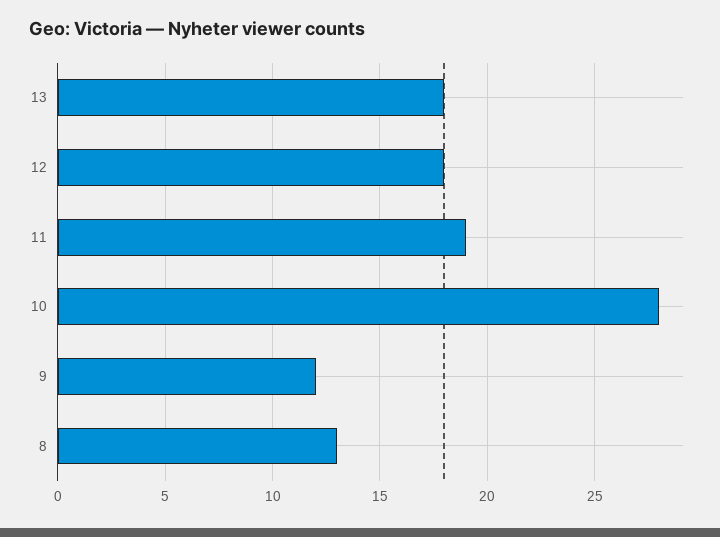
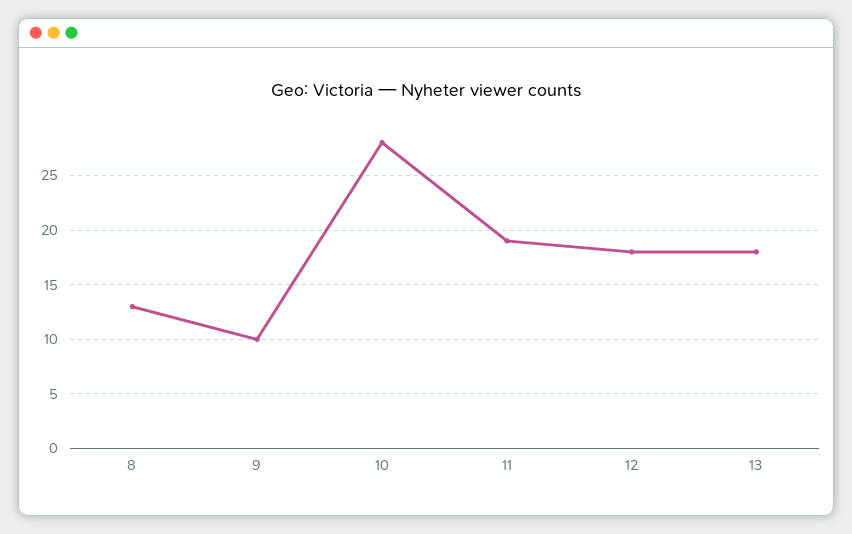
  {
    "13": 18,
    "12": 18,
    "11": 19,
    "10": 28,
-   "9": 12,
+   "9": 10,
    "8": 13
  }

